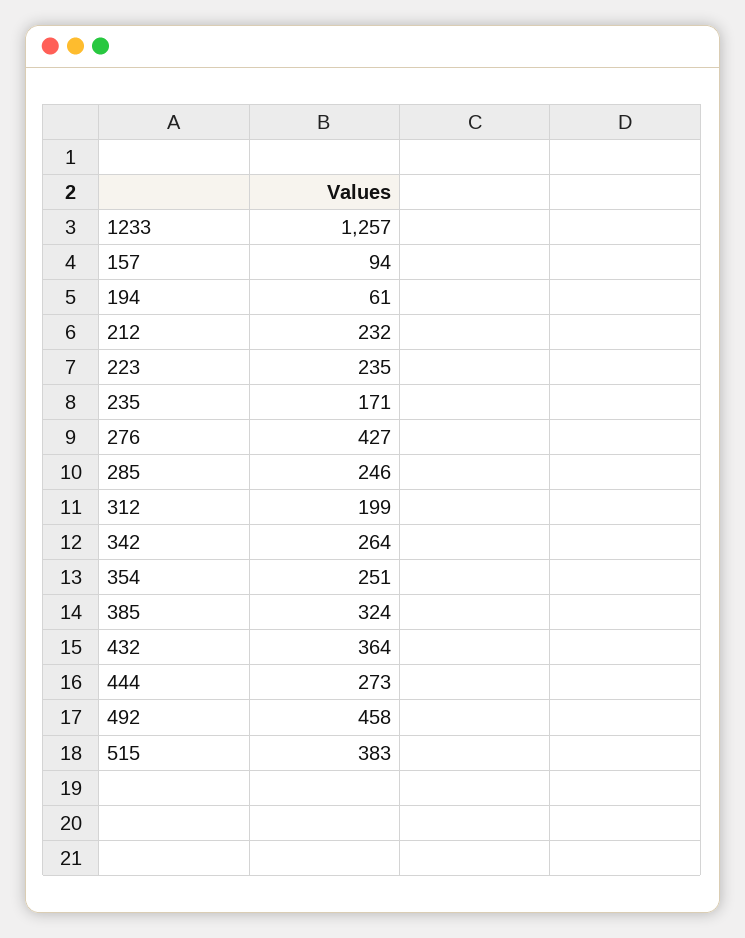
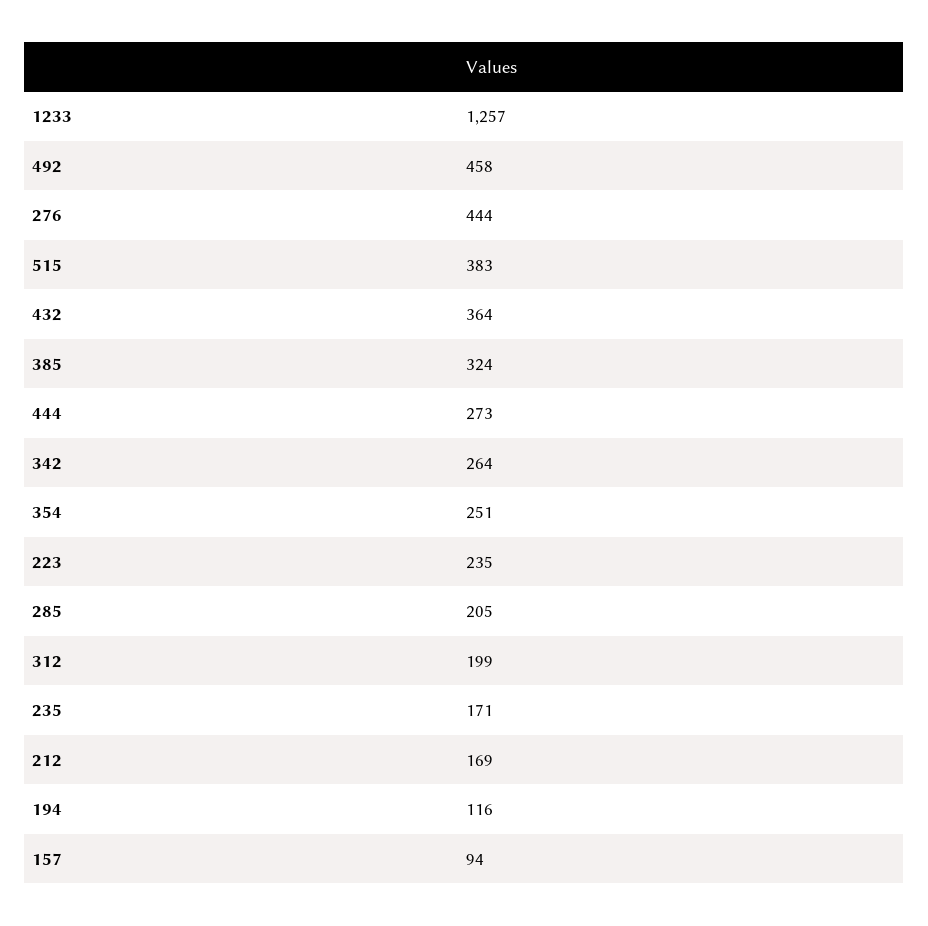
  {
    "1233": 1257,
    "157": 94,
-   "194": 61,
+   "194": 116,
-   "212": 232,
+   "212": 169,
    "223": 235,
    "235": 171,
-   "276": 427,
+   "276": 444,
-   "285": 246,
+   "285": 205,
    "312": 199,
    "342": 264,
    "354": 251,
    "385": 324,
    "432": 364,
    "444": 273,
    "492": 458,
    "515": 383
  }

